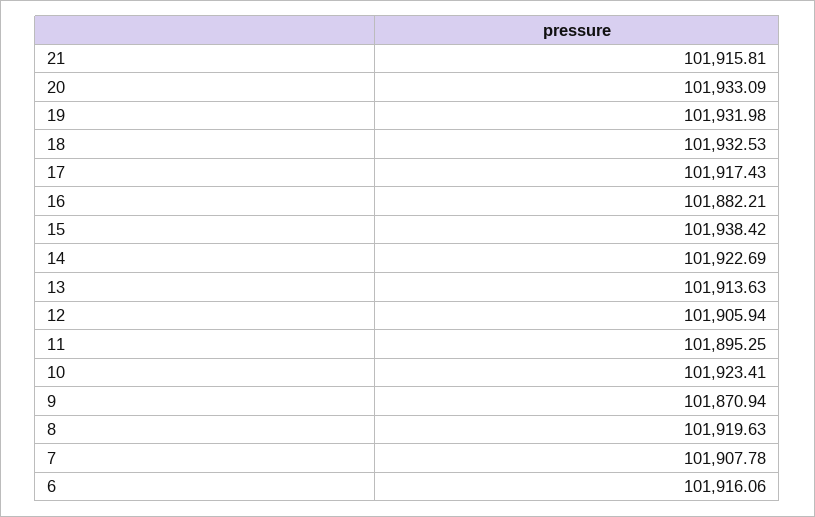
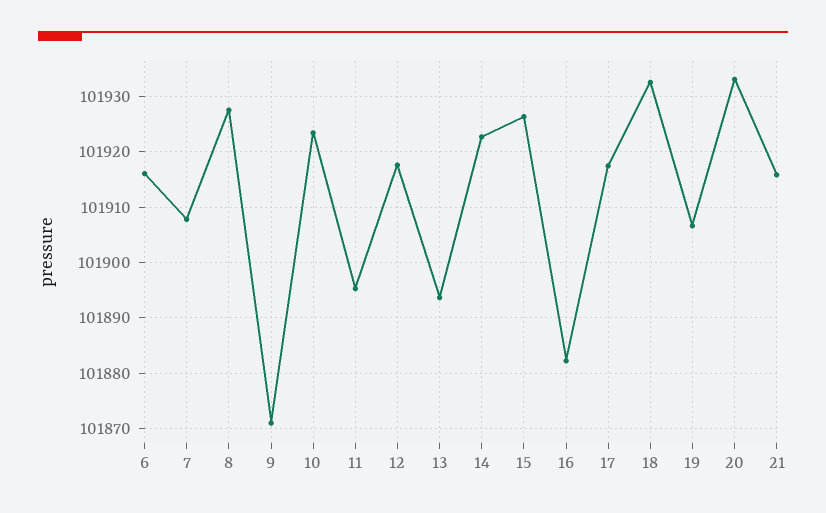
  {
    "21": 101915.81,
    "20": 101933.09,
-   "19": 101931.98,
+   "19": 101906,
    "18": 101932.53,
    "17": 101917.43,
    "16": 101882.21,
-   "15": 101938.42,
+   "15": 101926,
    "14": 101922.69,
-   "13": 101913.63,
+   "13": 101894,
-   "12": 101905.94,
+   "12": 101918,
    "11": 101895.25,
    "10": 101923.41,
    "9": 101870.94,
-   "8": 101919.63,
+   "8": 101928,
    "7": 101907.78,
    "6": 101916.06
  }

